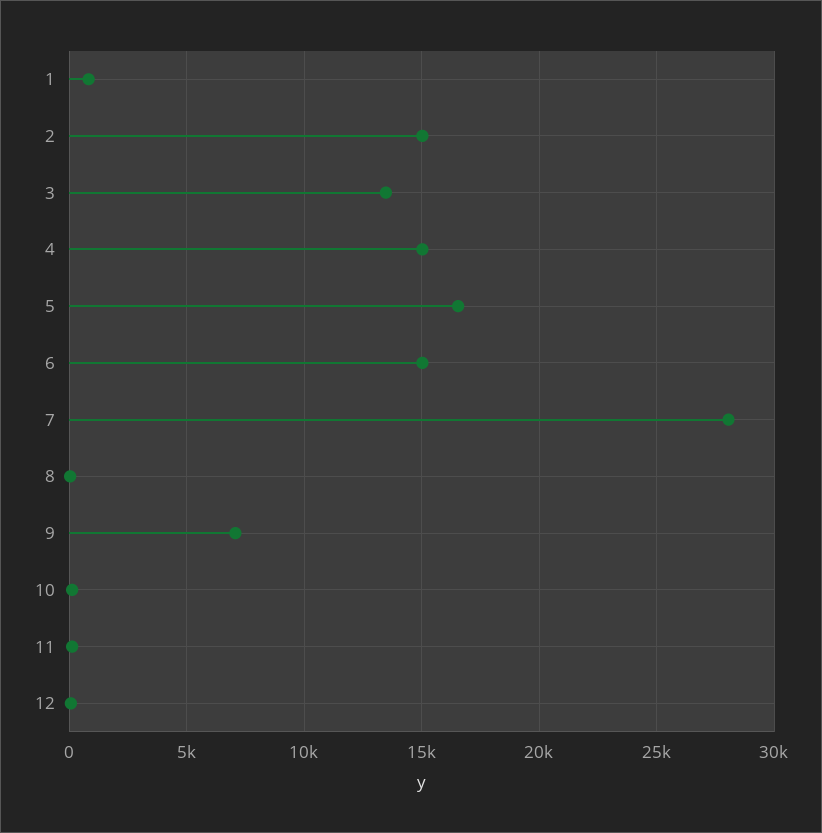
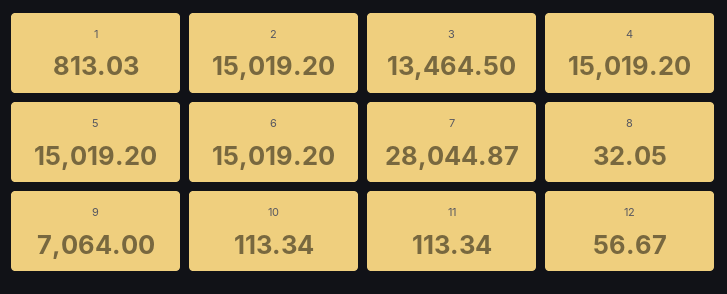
  {
    "1": 813.03,
    "2": 15019.2,
    "3": 13464.5,
    "4": 15019.2,
-   "5": 16500,
+   "5": 15019.2,
    "6": 15019.2,
    "7": 28044.87,
    "8": 32.05,
    "9": 7064,
    "10": 113.34,
    "11": 113.34,
    "12": 56.67
  }

